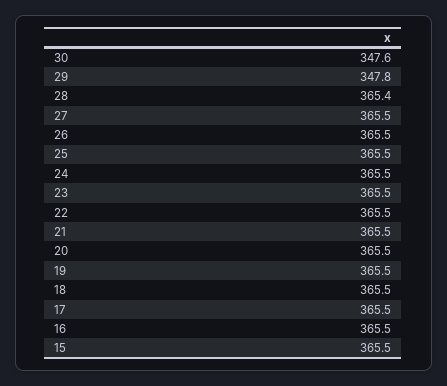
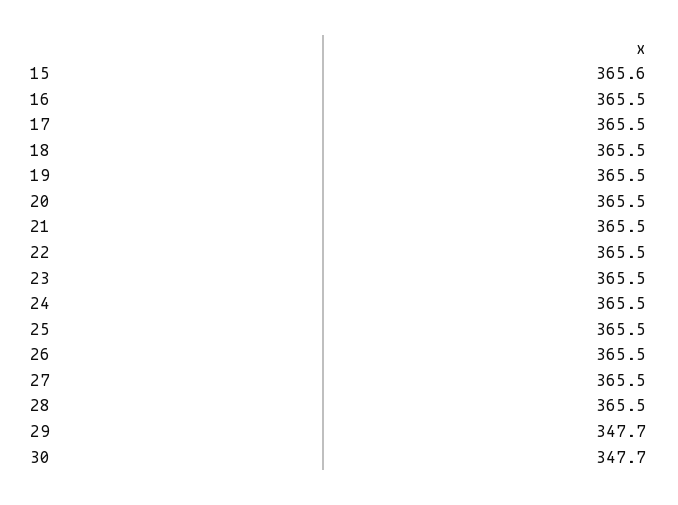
  {
-   "30": 347.6,
+   "30": 347.7,
-   "29": 347.8,
+   "29": 347.7,
-   "28": 365.4,
+   "28": 365.5,
    "27": 365.5,
    "26": 365.5,
    "25": 365.5,
    "24": 365.5,
    "23": 365.5,
    "22": 365.5,
    "21": 365.5,
    "20": 365.5,
    "19": 365.5,
    "18": 365.5,
    "17": 365.5,
    "16": 365.5,
-   "15": 365.5
+   "15": 365.6
  }

